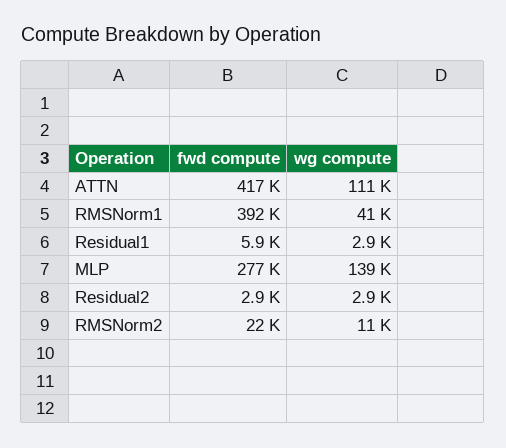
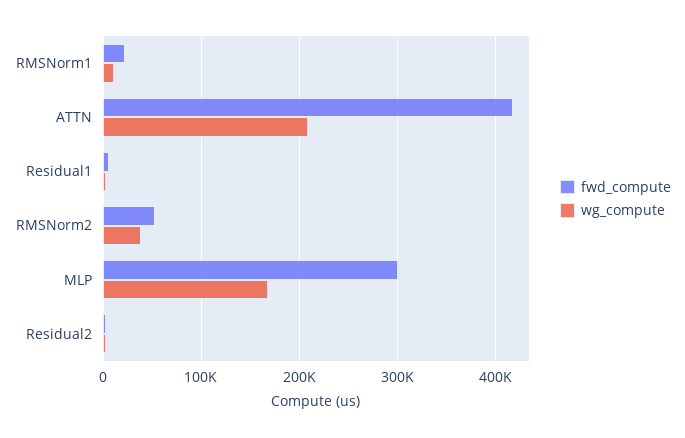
  {
    "fwd compute": {
      "ATTN": 417000,
-     "RMSNorm1": 392000,
+     "RMSNorm1": 20000,
      "Residual1": 5900,
-     "MLP": 277000,
+     "MLP": 300000,
      "Residual2": 2900,
-     "RMSNorm2": 22000
+     "RMSNorm2": 50000
    },
    "wg compute": {
-     "ATTN": 111000,
+     "ATTN": 210000,
-     "RMSNorm1": 41000,
+     "RMSNorm1": 10000,
      "Residual1": 2900,
-     "MLP": 139000,
+     "MLP": 170000,
      "Residual2": 2900,
-     "RMSNorm2": 11000
+     "RMSNorm2": 40000
    }
  }

